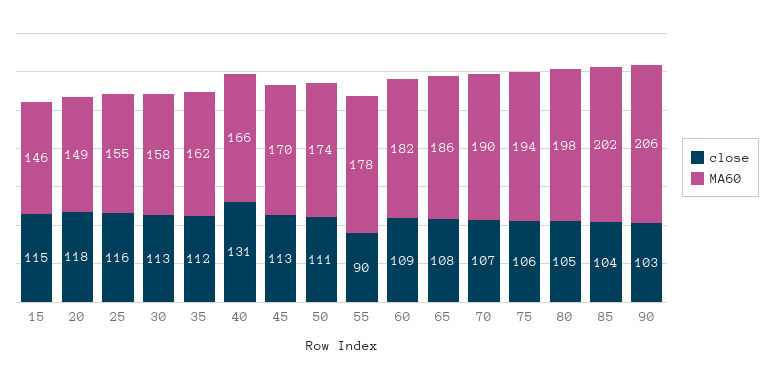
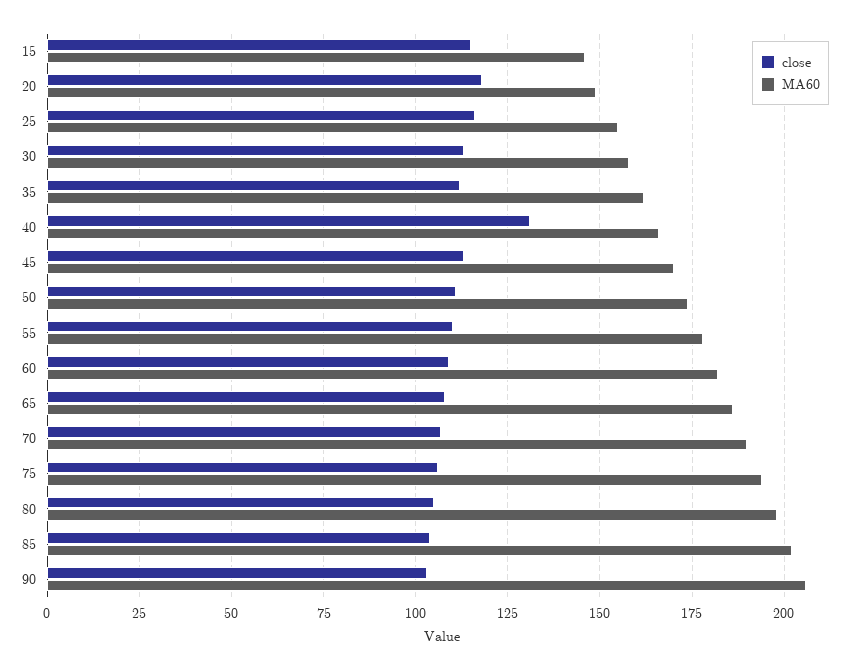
  {
    "close": {
      "15": 115,
      "20": 118,
      "25": 116,
      "30": 113,
      "35": 112,
      "40": 131,
      "45": 113,
      "50": 111,
-     "55": 90,
+     "55": 110,
      "60": 109,
      "65": 108,
      "70": 107,
      "75": 106,
      "80": 105,
      "85": 104,
      "90": 103
    },
    "MA60": {
      "15": 146,
      "20": 149,
      "25": 155,
      "30": 158,
      "35": 162,
      "40": 166,
      "45": 170,
      "50": 174,
      "55": 178,
      "60": 182,
      "65": 186,
      "70": 190,
      "75": 194,
      "80": 198,
      "85": 202,
      "90": 206
    }
  }

